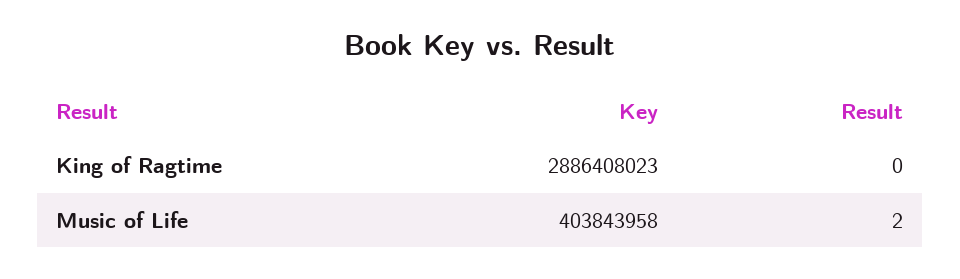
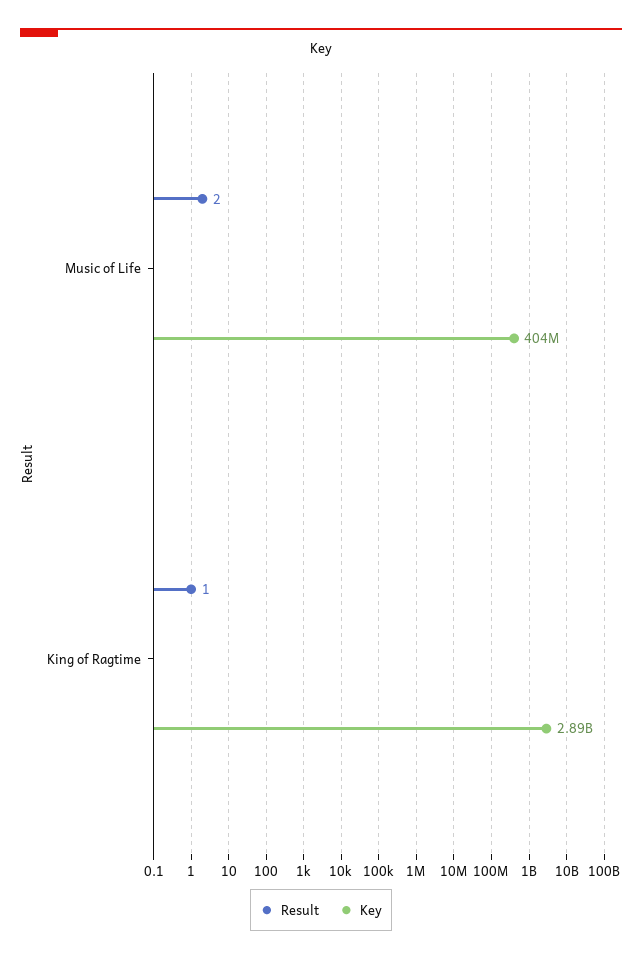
  {
    "Key": {
      "King of Ragtime": 2886408023,
      "Music of Life": 403843958
    },
    "Result": {
-     "King of Ragtime": 0,
+     "King of Ragtime": 1,
      "Music of Life": 2
    }
  }

